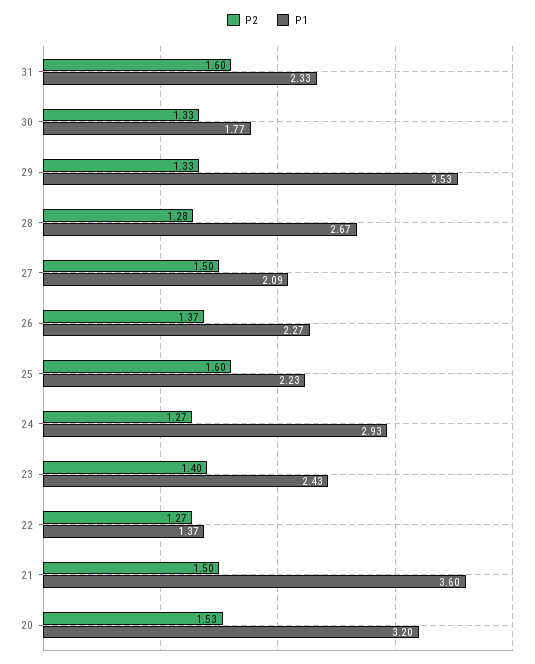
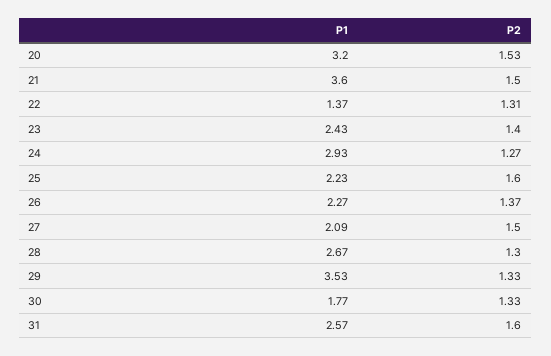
  {
    "P2": {
      "31": 1.6,
      "30": 1.33,
      "29": 1.33,
-     "28": 1.28,
+     "28": 1.3,
      "27": 1.5,
      "26": 1.37,
      "25": 1.6,
      "24": 1.27,
      "23": 1.4,
-     "22": 1.27,
+     "22": 1.31,
      "21": 1.5,
      "20": 1.53
    },
    "P1": {
-     "31": 2.33,
+     "31": 2.57,
      "30": 1.77,
      "29": 3.53,
      "28": 2.67,
      "27": 2.09,
      "26": 2.27,
      "25": 2.23,
      "24": 2.93,
      "23": 2.43,
      "22": 1.37,
      "21": 3.6,
      "20": 3.2
    }
  }

